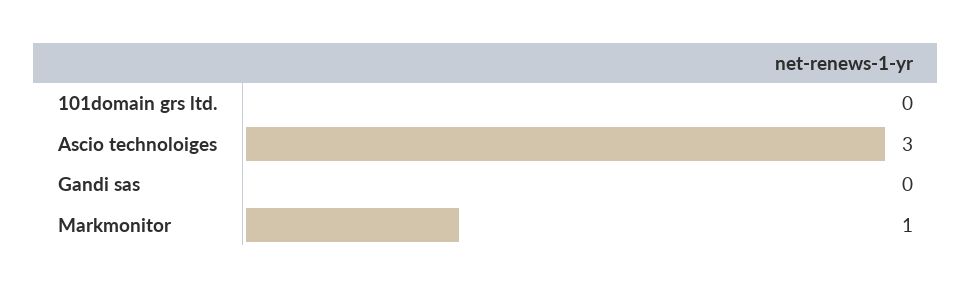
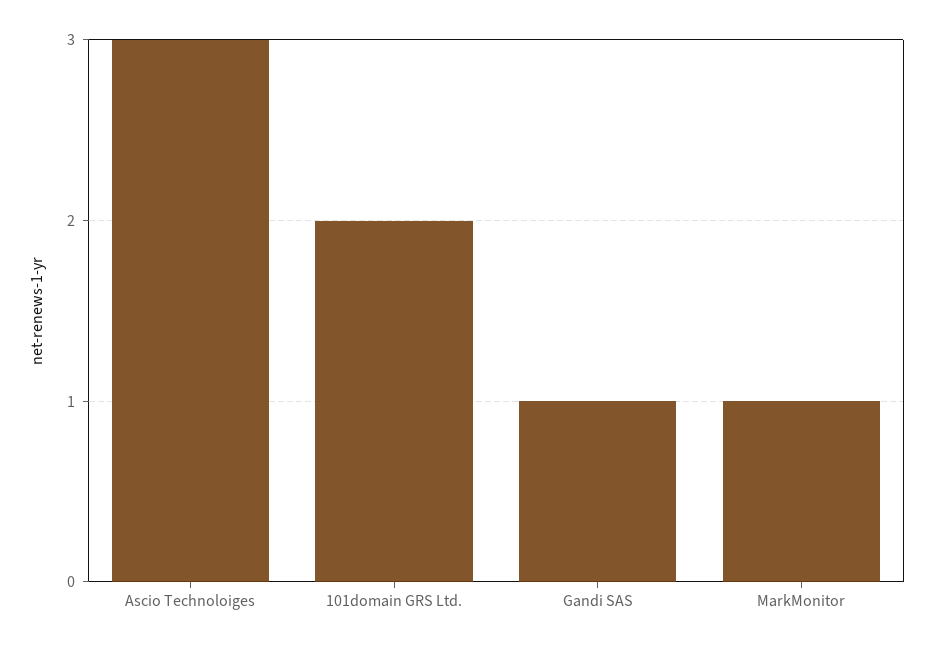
  {
-   "101domain grs ltd.": 0,
+   "101domain grs ltd.": 2,
    "Ascio technoloiges": 3,
-   "Gandi sas": 0,
+   "Gandi sas": 1,
    "Markmonitor": 1
  }

